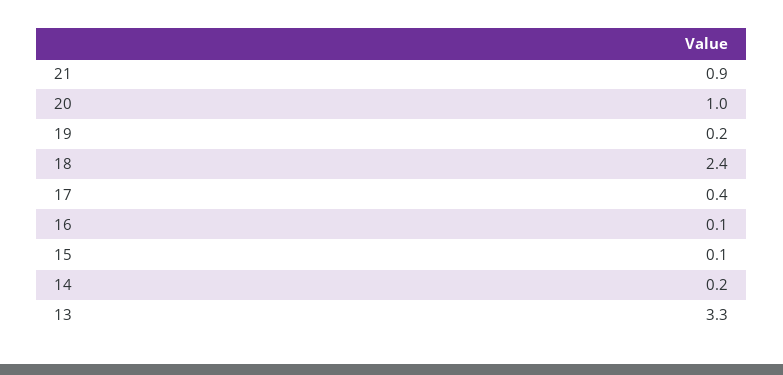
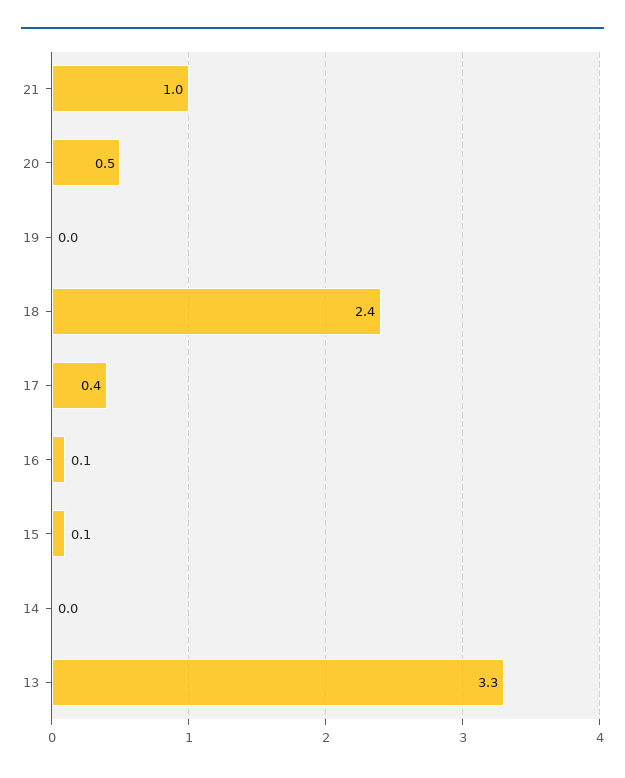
  {
-   "21": 0.9,
+   "21": 1,
-   "20": 1,
+   "20": 0.5,
-   "19": 0.2,
+   "19": 0,
    "18": 2.4,
    "17": 0.4,
    "16": 0.1,
    "15": 0.1,
-   "14": 0.2,
+   "14": 0,
    "13": 3.3
  }

